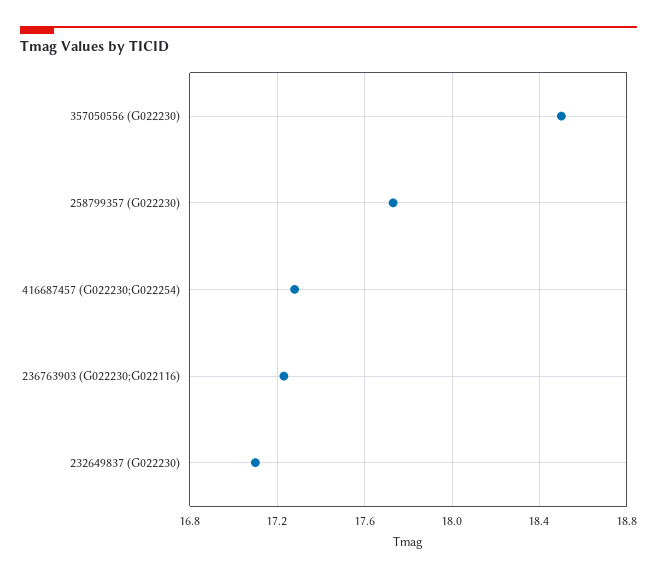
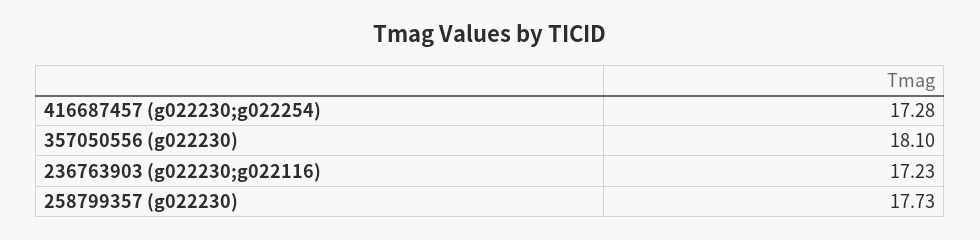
  {
-   "357050556 (G022230)": 18.5,
+   "357050556 (G022230)": 18.1,
    "258799357 (G022230)": 17.73,
    "416687457 (G022230;G022254)": 17.28,
-   "236763903 (G022230;G022116)": 17.23,
+   "236763903 (G022230;G022116)": 17.23
-   "232649837 (G022230)": 17.1
  }

